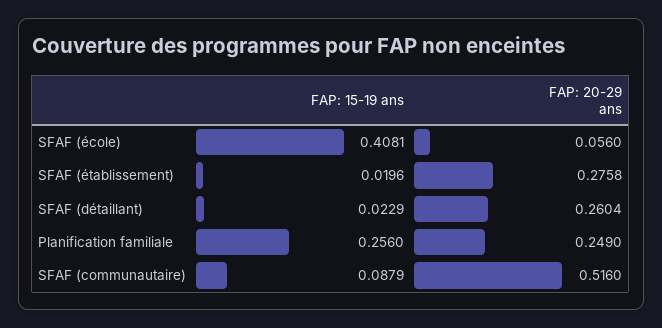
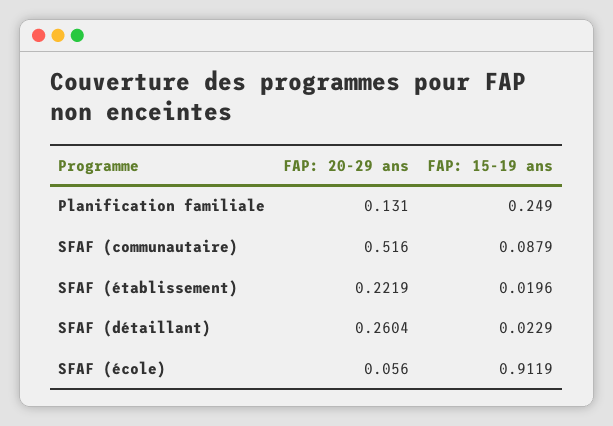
  {
    "FAP: 15-19 ans": {
-     "SFAF (école)": 0.4081,
+     "SFAF (école)": 0.9119,
      "SFAF (établissement)": 0.0196,
      "SFAF (détaillant)": 0.0229,
-     "Planification familiale": 0.256,
+     "Planification familiale": 0.249,
      "SFAF (communautaire)": 0.0879
    },
    "FAP: 20-29 ans": {
      "SFAF (école)": 0.056,
-     "SFAF (établissement)": 0.2758,
+     "SFAF (établissement)": 0.2219,
      "SFAF (détaillant)": 0.2604,
-     "Planification familiale": 0.249,
+     "Planification familiale": 0.131,
      "SFAF (communautaire)": 0.516
    }
  }

